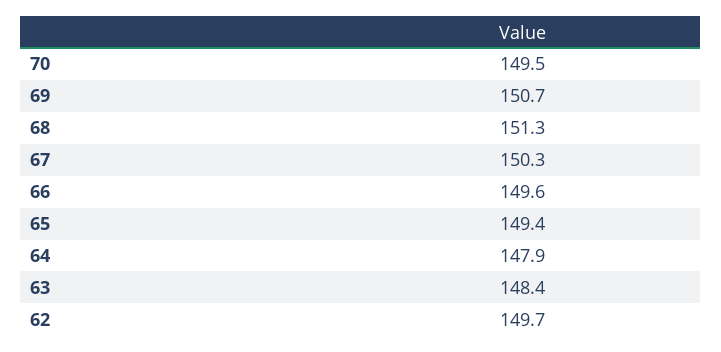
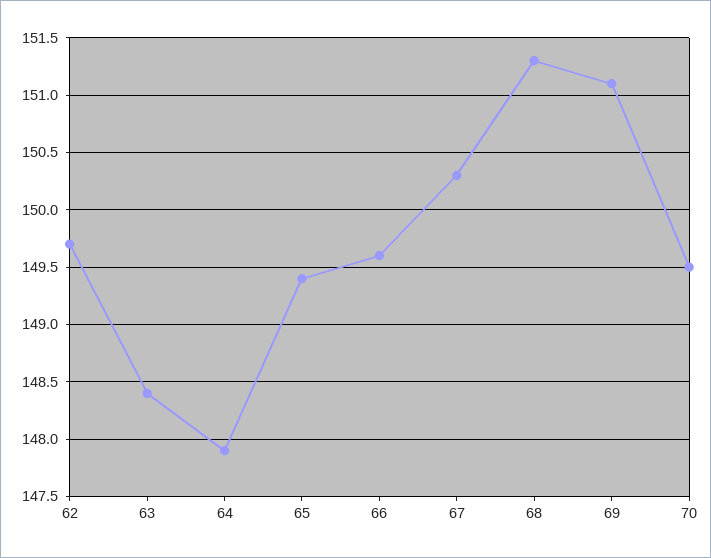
  {
    "70": 149.5,
-   "69": 150.7,
+   "69": 151.1,
    "68": 151.3,
    "67": 150.3,
    "66": 149.6,
    "65": 149.4,
    "64": 147.9,
    "63": 148.4,
    "62": 149.7
  }

